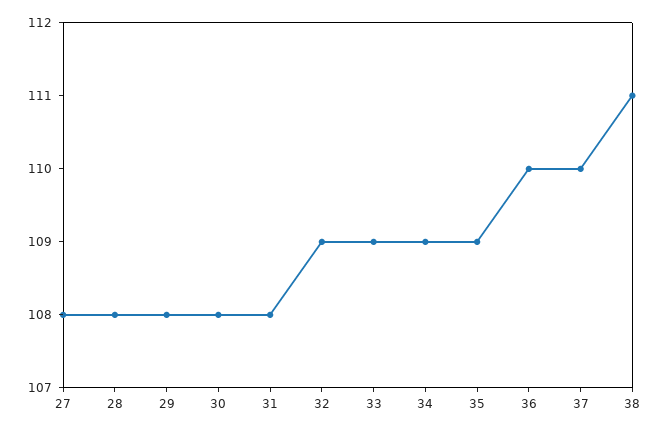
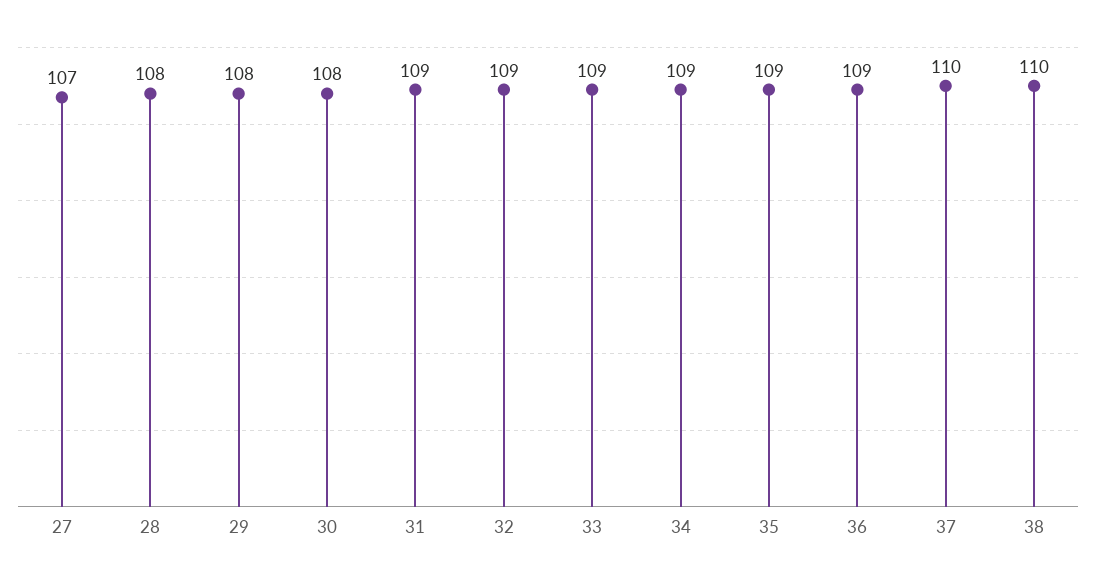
  {
-   "27": 108,
+   "27": 107,
    "28": 108,
    "29": 108,
    "30": 108,
-   "31": 108,
+   "31": 109,
    "32": 109,
    "33": 109,
    "34": 109,
    "35": 109,
-   "36": 110,
+   "36": 109,
    "37": 110,
-   "38": 111
+   "38": 110
  }

